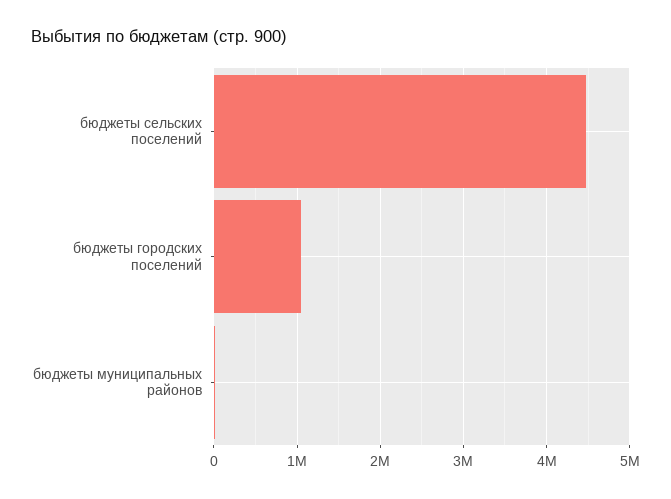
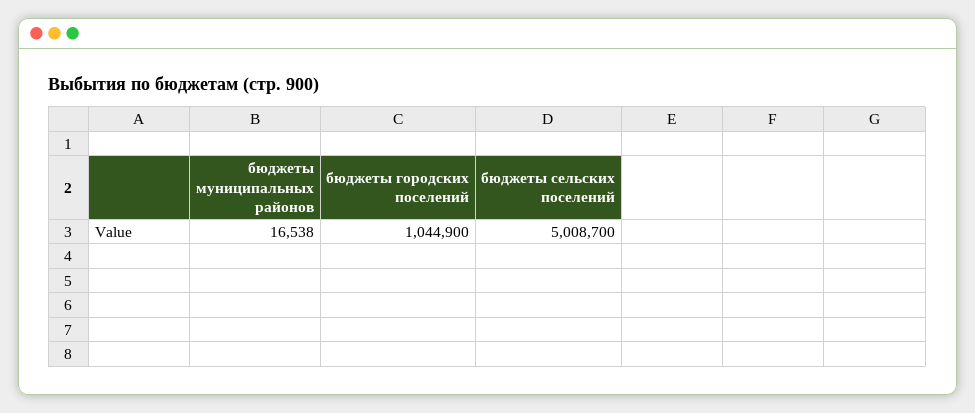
  {
-   "бюджеты сельских поселений": 4500000,
+   "бюджеты сельских поселений": 5008700,
    "бюджеты городских поселений": 1044900,
    "бюджеты муниципальных районов": 16538
  }

